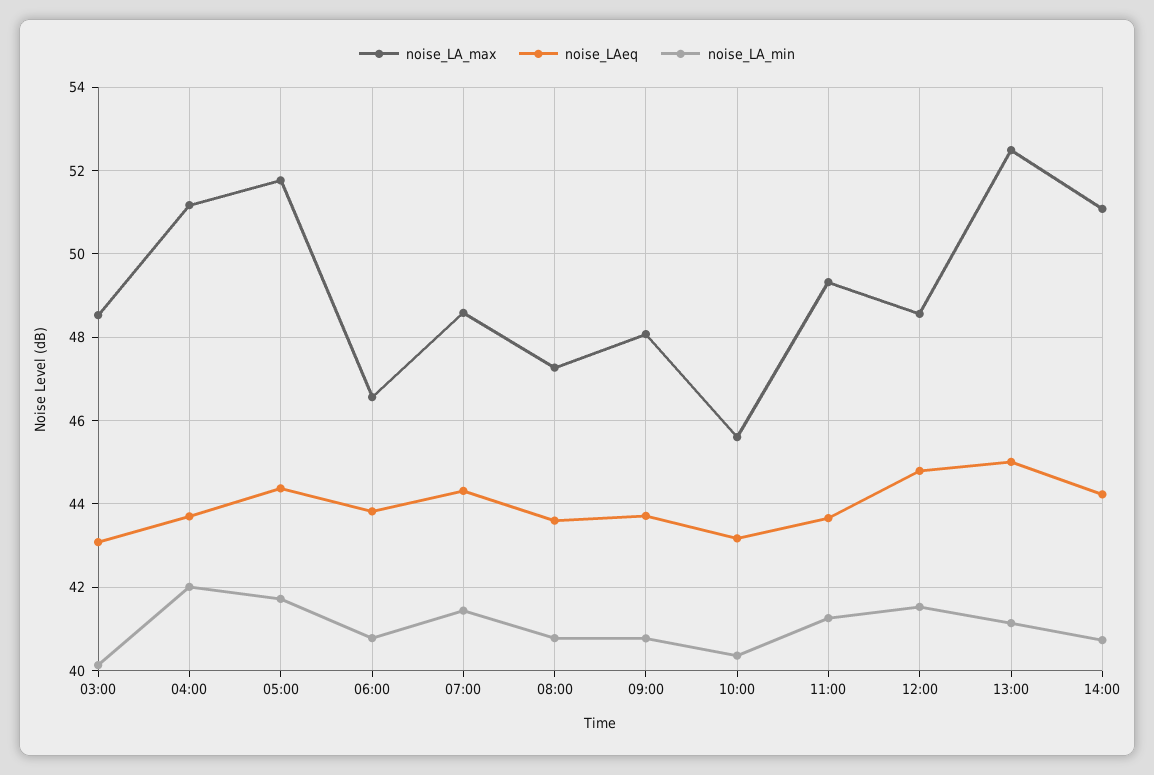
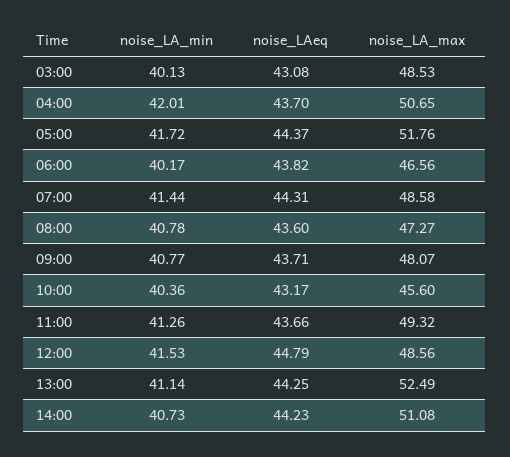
  {
    "noise_LA_max": {
      "03:00": 48.53,
-     "04:00": 51.2,
+     "04:00": 50.65,
      "05:00": 51.76,
      "06:00": 46.56,
      "07:00": 48.58,
      "08:00": 47.27,
      "09:00": 48.07,
      "10:00": 45.6,
      "11:00": 49.32,
      "12:00": 48.56,
      "13:00": 52.49,
      "14:00": 51.08
    },
    "noise_LAeq": {
      "03:00": 43.08,
      "04:00": 43.7,
      "05:00": 44.37,
      "06:00": 43.82,
      "07:00": 44.31,
      "08:00": 43.6,
      "09:00": 43.71,
      "10:00": 43.17,
      "11:00": 43.66,
      "12:00": 44.79,
-     "13:00": 45,
+     "13:00": 44.25,
      "14:00": 44.23
    },
    "noise_LA_min": {
      "03:00": 40.13,
      "04:00": 42.01,
      "05:00": 41.72,
-     "06:00": 40.8,
+     "06:00": 40.17,
      "07:00": 41.44,
      "08:00": 40.78,
      "09:00": 40.77,
      "10:00": 40.36,
      "11:00": 41.26,
      "12:00": 41.53,
      "13:00": 41.14,
      "14:00": 40.73
    }
  }

